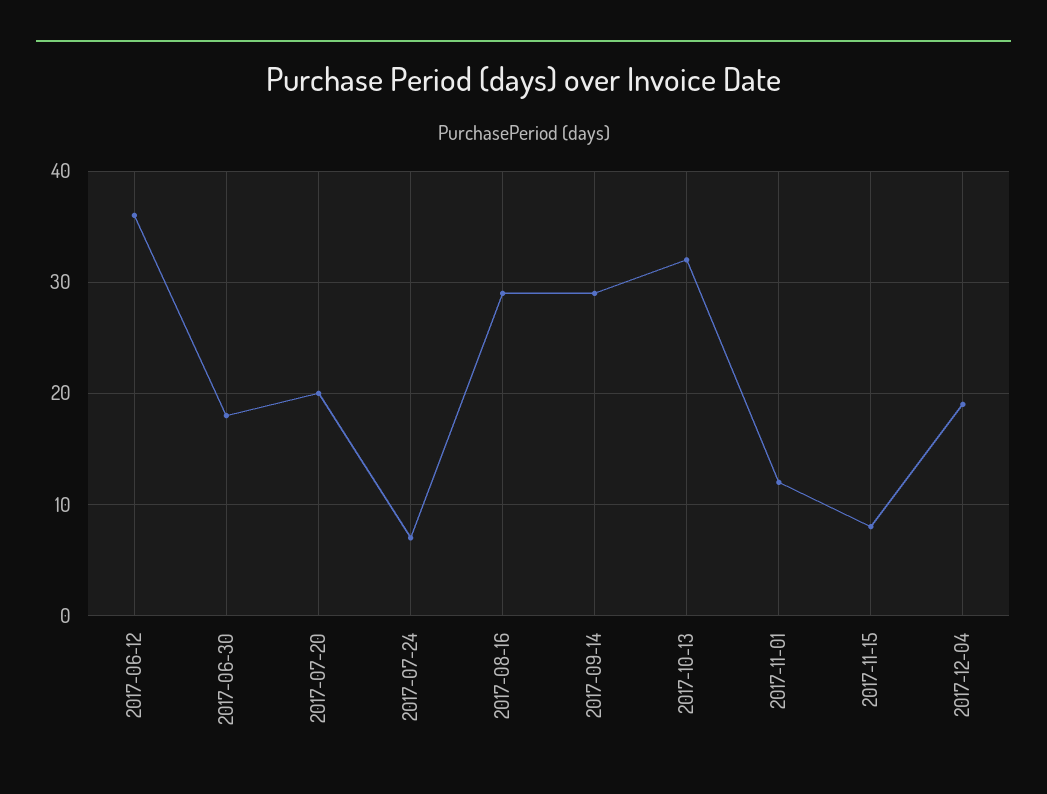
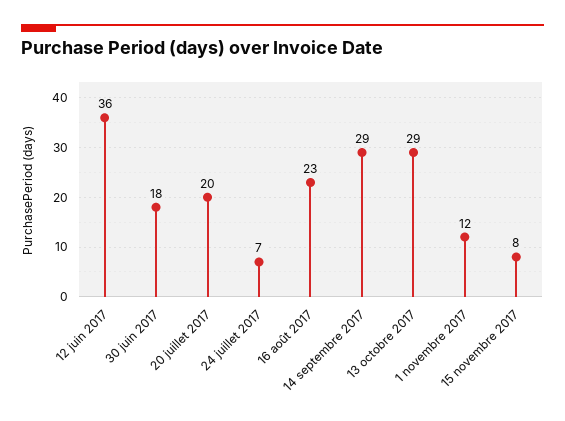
  {
    "2017-06-12": 36,
    "2017-06-30": 18,
    "2017-07-20": 20,
    "2017-07-24": 7,
-   "2017-08-16": 29,
+   "2017-08-16": 23,
    "2017-09-14": 29,
-   "2017-10-13": 32,
+   "2017-10-13": 29,
    "2017-11-01": 12,
-   "2017-11-15": 8,
+   "2017-11-15": 8
-   "2017-12-04": 19
  }

